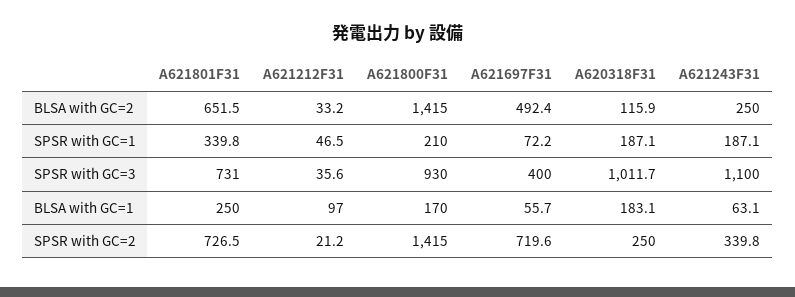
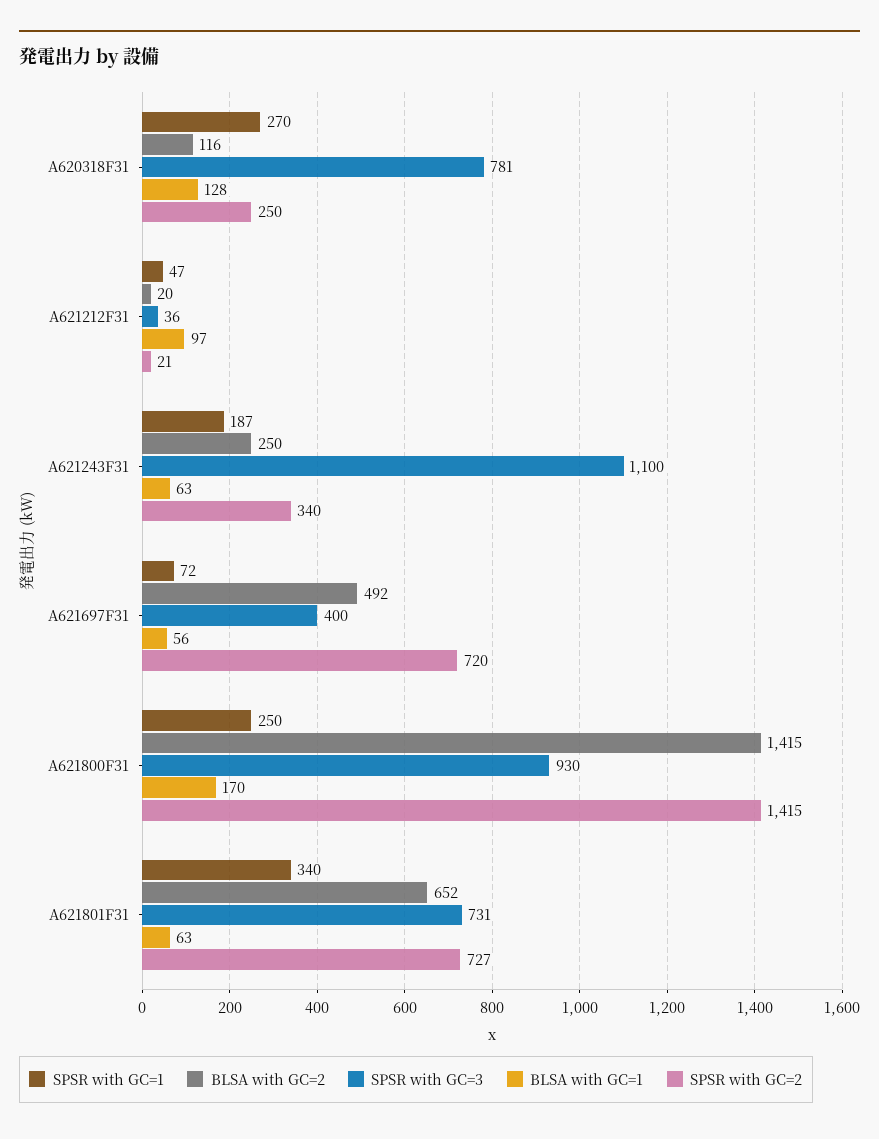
  {
    "BLSA with GC=2": {
      "A621801F31": 651.5,
-     "A621212F31": 33.2,
+     "A621212F31": 20,
      "A621800F31": 1415,
      "A621697F31": 492.4,
      "A620318F31": 115.9,
      "A621243F31": 250
    },
    "SPSR with GC=1": {
      "A621801F31": 339.8,
      "A621212F31": 46.5,
-     "A621800F31": 210,
+     "A621800F31": 250,
      "A621697F31": 72.2,
-     "A620318F31": 187.1,
+     "A620318F31": 270,
      "A621243F31": 187.1
    },
    "SPSR with GC=3": {
      "A621801F31": 731,
      "A621212F31": 35.6,
      "A621800F31": 930,
      "A621697F31": 400,
-     "A620318F31": 1011.7,
+     "A620318F31": 781,
      "A621243F31": 1100
    },
    "BLSA with GC=1": {
-     "A621801F31": 250,
+     "A621801F31": 63,
      "A621212F31": 97,
      "A621800F31": 170,
      "A621697F31": 55.7,
-     "A620318F31": 183.1,
+     "A620318F31": 128,
      "A621243F31": 63.1
    },
    "SPSR with GC=2": {
      "A621801F31": 726.5,
      "A621212F31": 21.2,
      "A621800F31": 1415,
      "A621697F31": 719.6,
      "A620318F31": 250,
      "A621243F31": 339.8
    }
  }

